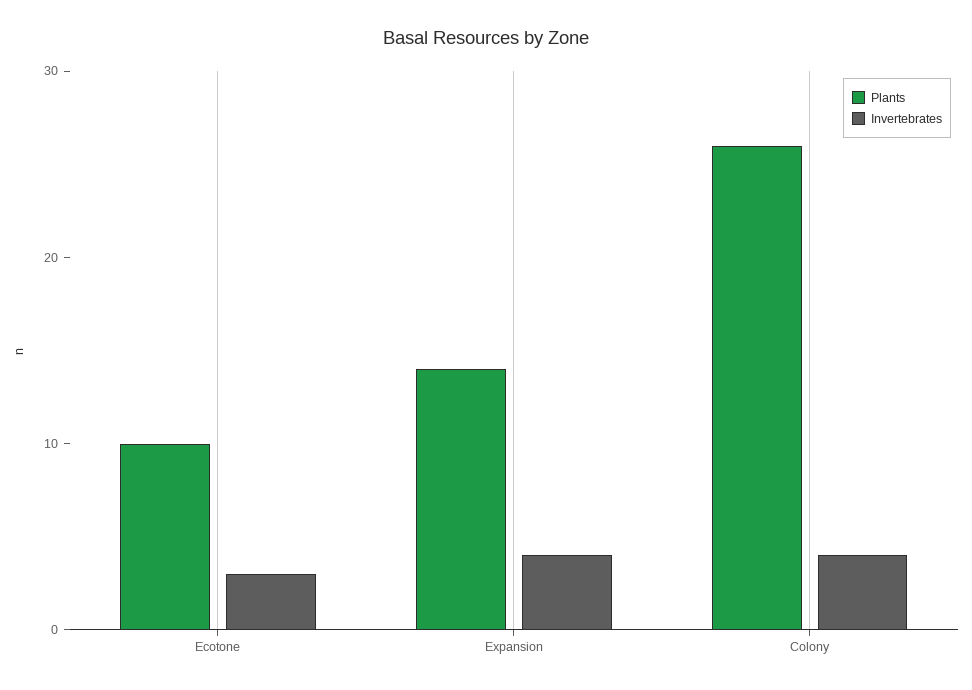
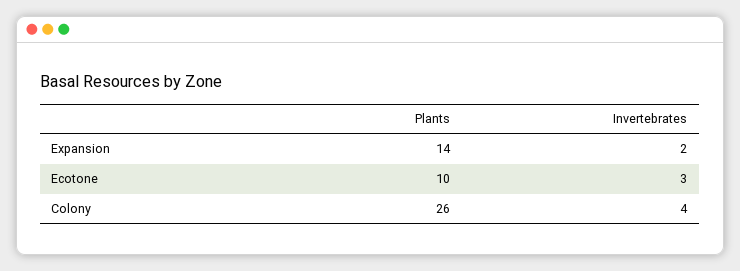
  {
    "Plants": {
      "Ecotone": 10,
      "Expansion": 14,
      "Colony": 26
    },
    "Invertebrates": {
      "Ecotone": 3,
-     "Expansion": 4,
+     "Expansion": 2,
      "Colony": 4
    }
  }

